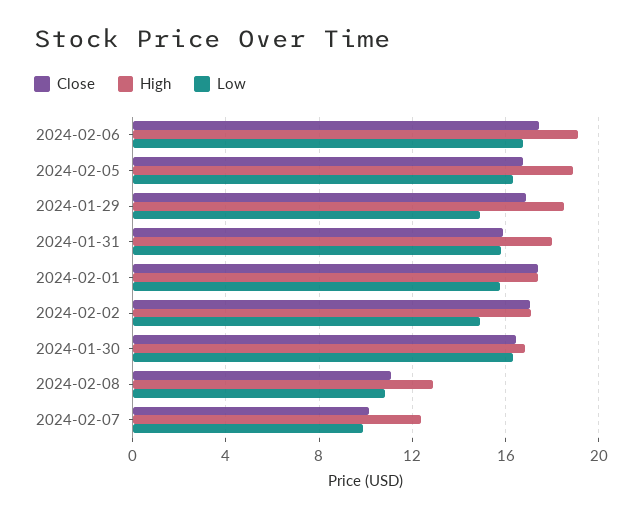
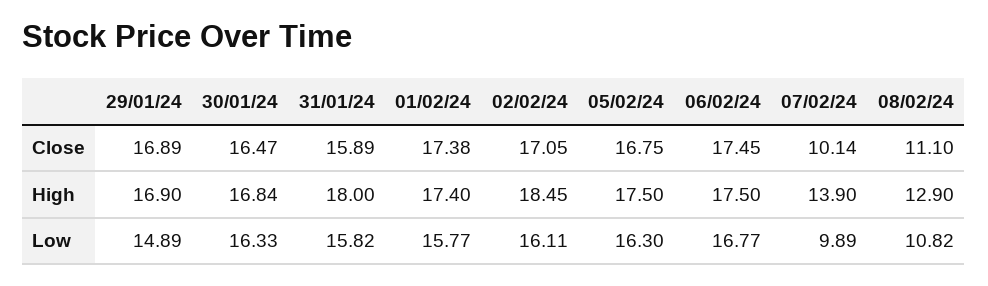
  {
    "Close": {
      "2024-02-06": 17.45,
      "2024-02-05": 16.75,
      "2024-01-29": 16.89,
      "2024-01-31": 15.89,
      "2024-02-01": 17.38,
      "2024-02-02": 17.05,
      "2024-01-30": 16.47,
      "2024-02-08": 11.1,
      "2024-02-07": 10.14
    },
    "High": {
-     "2024-02-06": 19,
+     "2024-02-06": 17.5,
-     "2024-02-05": 19,
+     "2024-02-05": 17.5,
-     "2024-01-29": 18.5,
+     "2024-01-29": 16.9,
      "2024-01-31": 18,
      "2024-02-01": 17.4,
-     "2024-02-02": 17,
+     "2024-02-02": 18.45,
      "2024-01-30": 16.84,
      "2024-02-08": 12.9,
-     "2024-02-07": 12.5
+     "2024-02-07": 13.9
    },
    "Low": {
      "2024-02-06": 16.77,
      "2024-02-05": 16.3,
      "2024-01-29": 14.89,
      "2024-01-31": 15.82,
      "2024-02-01": 15.77,
-     "2024-02-02": 15,
+     "2024-02-02": 16.11,
      "2024-01-30": 16.33,
      "2024-02-08": 10.82,
      "2024-02-07": 9.89
    }
  }

